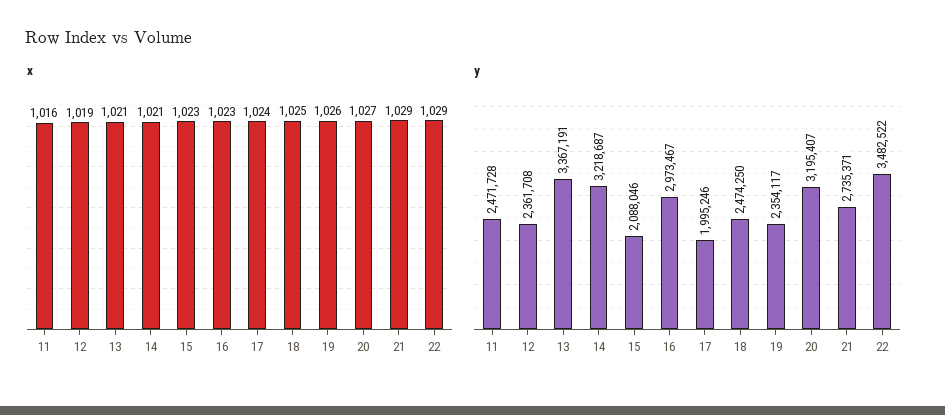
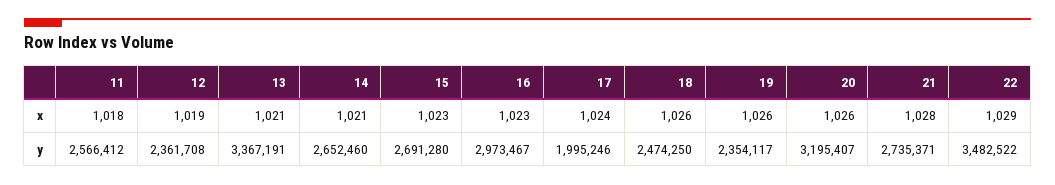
  {
    "x": {
-     "11": 1016,
+     "11": 1018,
      "12": 1019,
      "13": 1021,
      "14": 1021,
      "15": 1023,
      "16": 1023,
      "17": 1024,
-     "18": 1025,
+     "18": 1026,
      "19": 1026,
-     "20": 1027,
+     "20": 1026,
-     "21": 1029,
+     "21": 1028,
      "22": 1029
    },
    "y": {
-     "11": 2471728,
+     "11": 2566412,
      "12": 2361708,
      "13": 3367191,
-     "14": 3218687,
+     "14": 2652460,
-     "15": 2088046,
+     "15": 2691280,
      "16": 2973467,
      "17": 1995246,
      "18": 2474250,
      "19": 2354117,
      "20": 3195407,
      "21": 2735371,
      "22": 3482522
    }
  }

